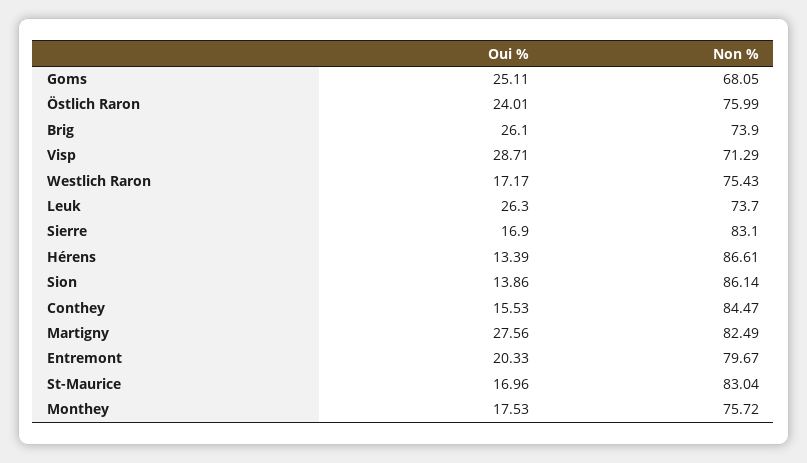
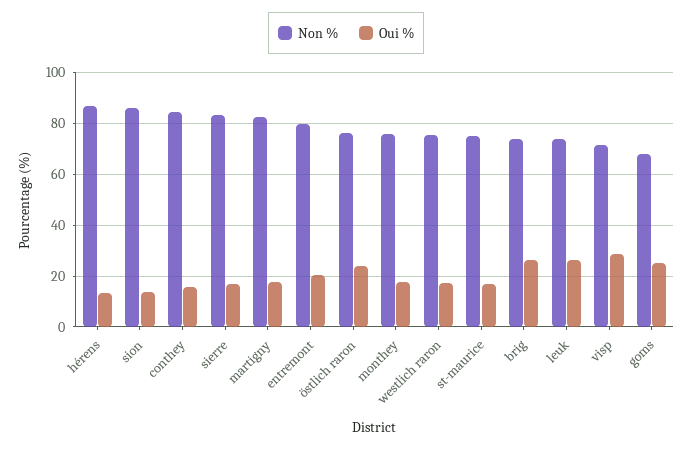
  {
    "Oui %": {
      "Goms": 25.11,
      "Östlich Raron": 24.01,
      "Brig": 26.1,
      "Visp": 28.71,
      "Westlich Raron": 17.17,
      "Leuk": 26.3,
      "Sierre": 16.9,
      "Hérens": 13.39,
      "Sion": 13.86,
      "Conthey": 15.53,
-     "Martigny": 27.56,
+     "Martigny": 17.5,
      "Entremont": 20.33,
      "St-Maurice": 16.96,
      "Monthey": 17.53
    },
    "Non %": {
      "Goms": 68.05,
      "Östlich Raron": 75.99,
      "Brig": 73.9,
      "Visp": 71.29,
      "Westlich Raron": 75.43,
      "Leuk": 73.7,
      "Sierre": 83.1,
      "Hérens": 86.61,
      "Sion": 86.14,
      "Conthey": 84.47,
      "Martigny": 82.49,
      "Entremont": 79.67,
-     "St-Maurice": 83.04,
+     "St-Maurice": 75,
      "Monthey": 75.72
    }
  }

